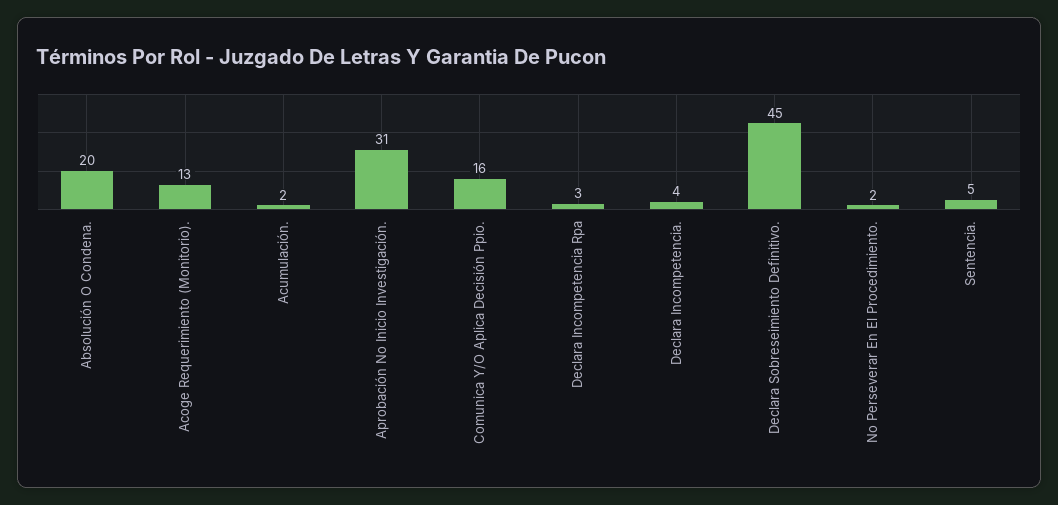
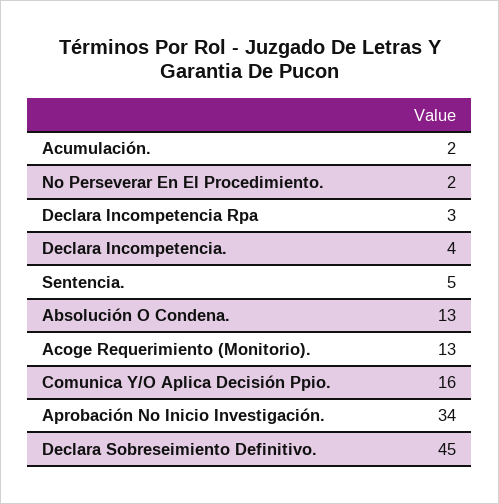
  {
-   "Absolución O Condena.": 20,
+   "Absolución O Condena.": 13,
    "Acoge Requerimiento (Monitorio).": 13,
    "Acumulación.": 2,
-   "Aprobación No Inicio Investigación.": 31,
+   "Aprobación No Inicio Investigación.": 34,
    "Comunica Y/O Aplica Decisión Ppio.": 16,
    "Declara Incompetencia Rpa": 3,
    "Declara Incompetencia.": 4,
    "Declara Sobreseimiento Definitivo.": 45,
    "No Perseverar En El Procedimiento.": 2,
    "Sentencia.": 5
  }

